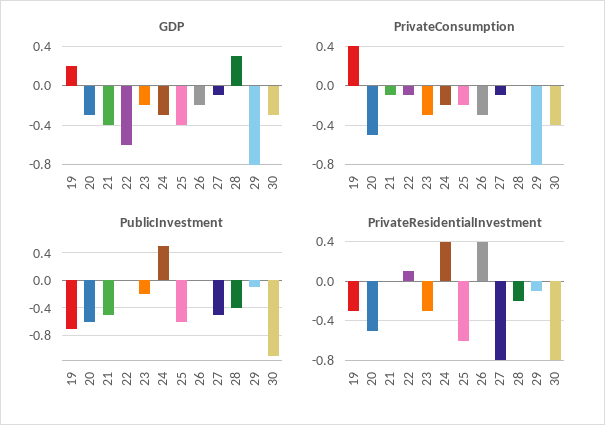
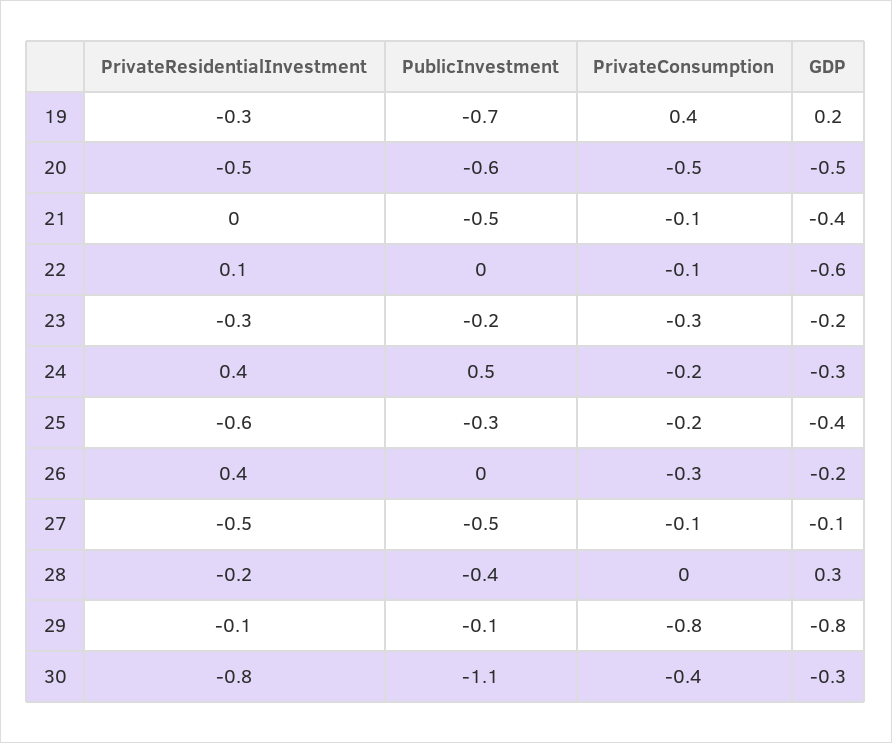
  {
    "GDP": {
      "19": 0.2,
-     "20": -0.3,
+     "20": -0.5,
      "21": -0.4,
      "22": -0.6,
      "23": -0.2,
      "24": -0.3,
      "25": -0.4,
      "26": -0.2,
      "27": -0.1,
      "28": 0.3,
      "29": -0.8,
      "30": -0.3
    },
    "PrivateConsumption": {
      "19": 0.4,
      "20": -0.5,
      "21": -0.1,
      "22": -0.1,
      "23": -0.3,
      "24": -0.2,
      "25": -0.2,
      "26": -0.3,
      "27": -0.1,
      "28": 0,
      "29": -0.8,
      "30": -0.4
    },
    "PublicInvestment": {
      "19": -0.7,
      "20": -0.6,
      "21": -0.5,
      "22": 0,
      "23": -0.2,
      "24": 0.5,
-     "25": -0.6,
+     "25": -0.3,
      "26": 0,
      "27": -0.5,
      "28": -0.4,
      "29": -0.1,
      "30": -1.1
    },
    "PrivateResidentialInvestment": {
      "19": -0.3,
      "20": -0.5,
      "21": 0,
      "22": 0.1,
      "23": -0.3,
      "24": 0.4,
      "25": -0.6,
      "26": 0.4,
-     "27": -0.8,
+     "27": -0.5,
      "28": -0.2,
      "29": -0.1,
      "30": -0.8
    }
  }

